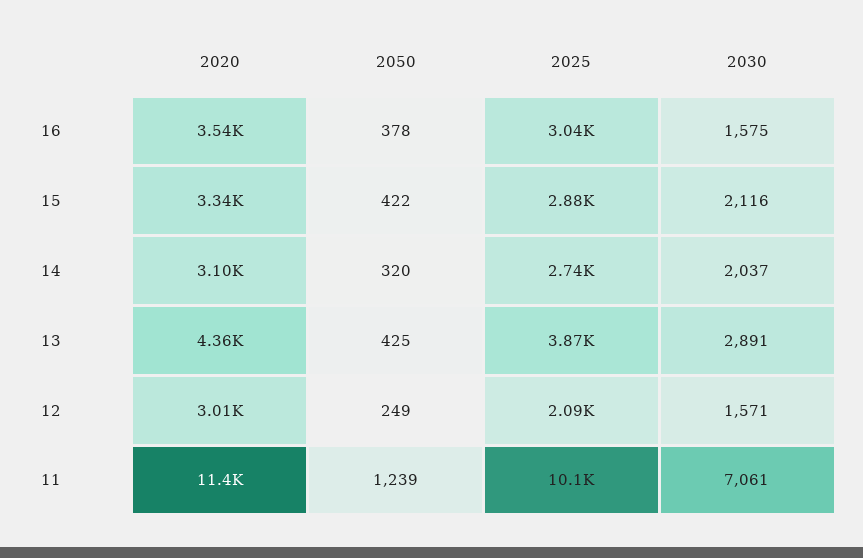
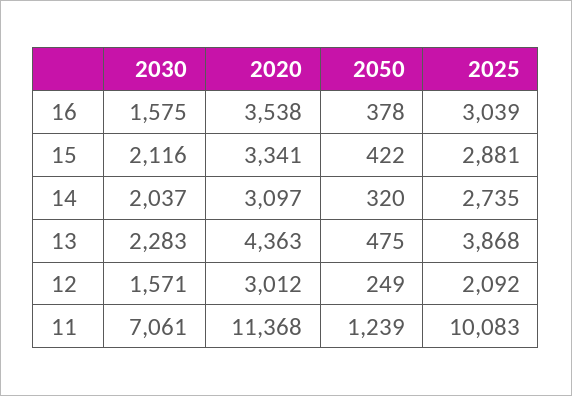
  {
    "2020": {
      "16": 3538,
      "15": 3341,
      "14": 3097,
      "13": 4363,
      "12": 3012,
      "11": 11368
    },
    "2050": {
      "16": 378,
      "15": 422,
      "14": 320,
-     "13": 425,
+     "13": 475,
      "12": 249,
      "11": 1239
    },
    "2025": {
      "16": 3039,
      "15": 2881,
      "14": 2735,
      "13": 3868,
      "12": 2092,
      "11": 10083
    },
    "2030": {
      "16": 1575,
      "15": 2116,
      "14": 2037,
-     "13": 2891,
+     "13": 2283,
      "12": 1571,
      "11": 7061
    }
  }

